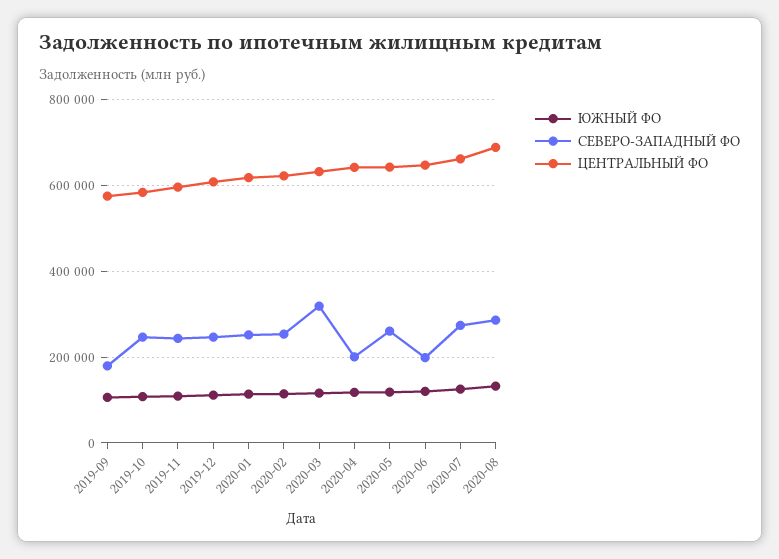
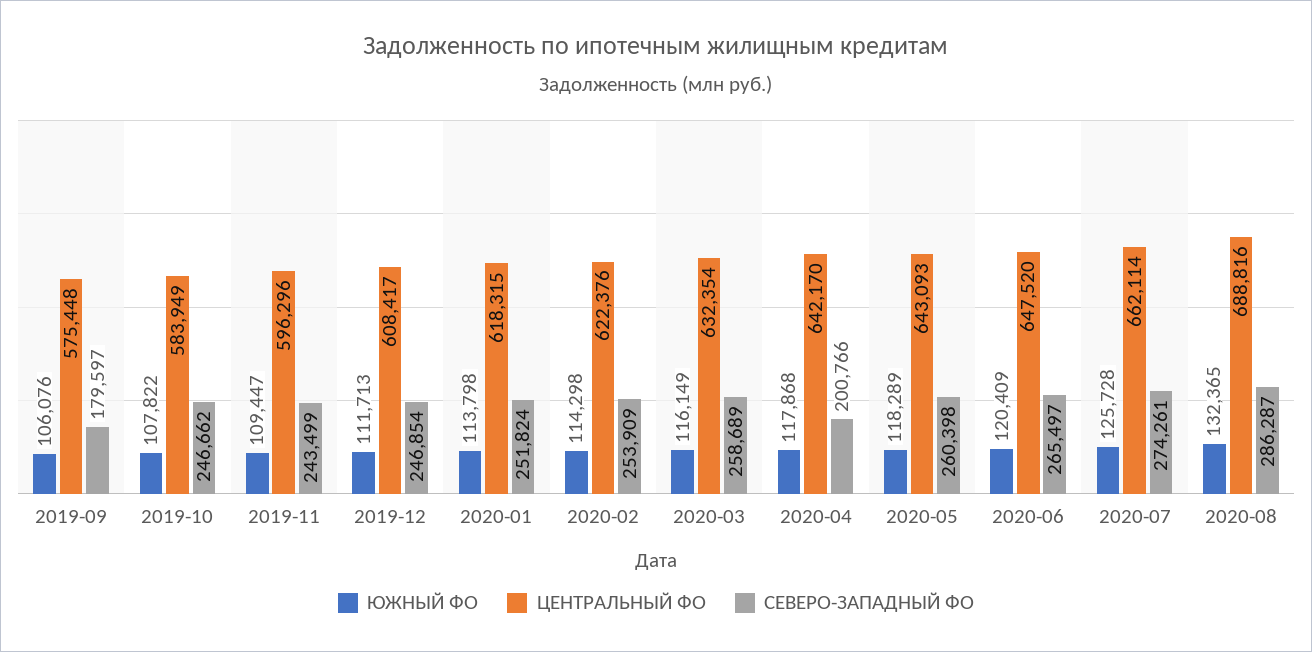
  {
    "ЮЖНЫЙ ФО": {
      "2019-09": 106076,
      "2019-10": 107822,
      "2019-11": 109447,
      "2019-12": 111713,
      "2020-01": 113798,
      "2020-02": 114298,
      "2020-03": 116149,
      "2020-04": 117868,
      "2020-05": 118289,
      "2020-06": 120409,
      "2020-07": 125728,
      "2020-08": 132365
    },
    "СЕВЕРО-ЗАПАДНЫЙ ФО": {
      "2019-09": 179597,
      "2019-10": 246662,
      "2019-11": 243499,
      "2019-12": 246854,
      "2020-01": 251824,
      "2020-02": 253909,
-     "2020-03": 320000,
+     "2020-03": 258689,
      "2020-04": 200766,
      "2020-05": 260398,
-     "2020-06": 200000,
+     "2020-06": 265497,
      "2020-07": 274261,
      "2020-08": 286287
    },
    "ЦЕНТРАЛЬНЫЙ ФО": {
      "2019-09": 575448,
      "2019-10": 583949,
      "2019-11": 596296,
      "2019-12": 608417,
      "2020-01": 618315,
      "2020-02": 622376,
      "2020-03": 632354,
      "2020-04": 642170,
      "2020-05": 643093,
      "2020-06": 647520,
      "2020-07": 662114,
      "2020-08": 688816
    }
  }

